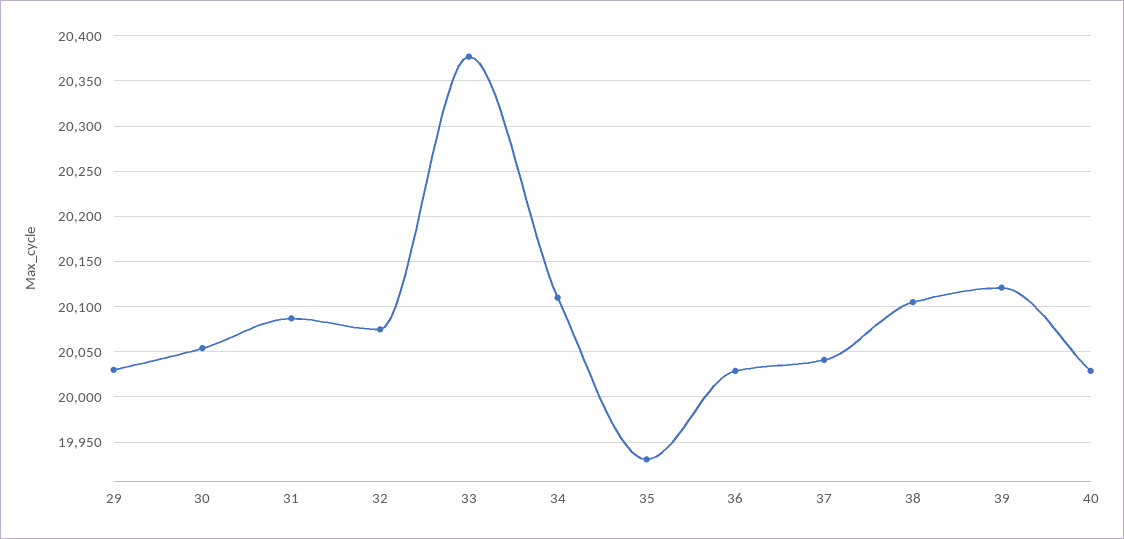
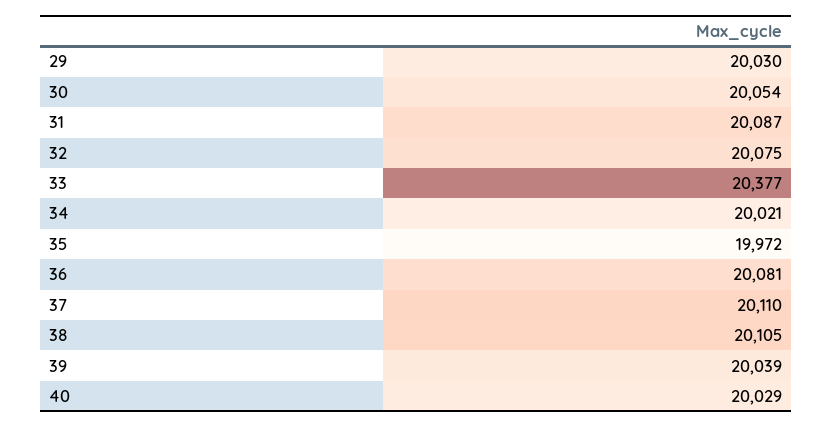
  {
    "29": 20030,
    "30": 20054,
    "31": 20087,
    "32": 20075,
    "33": 20377,
-   "34": 20110,
+   "34": 20021,
-   "35": 19930,
+   "35": 19972,
-   "36": 20030,
+   "36": 20081,
-   "37": 20040,
+   "37": 20110,
    "38": 20105,
-   "39": 20120,
+   "39": 20039,
    "40": 20029
  }

